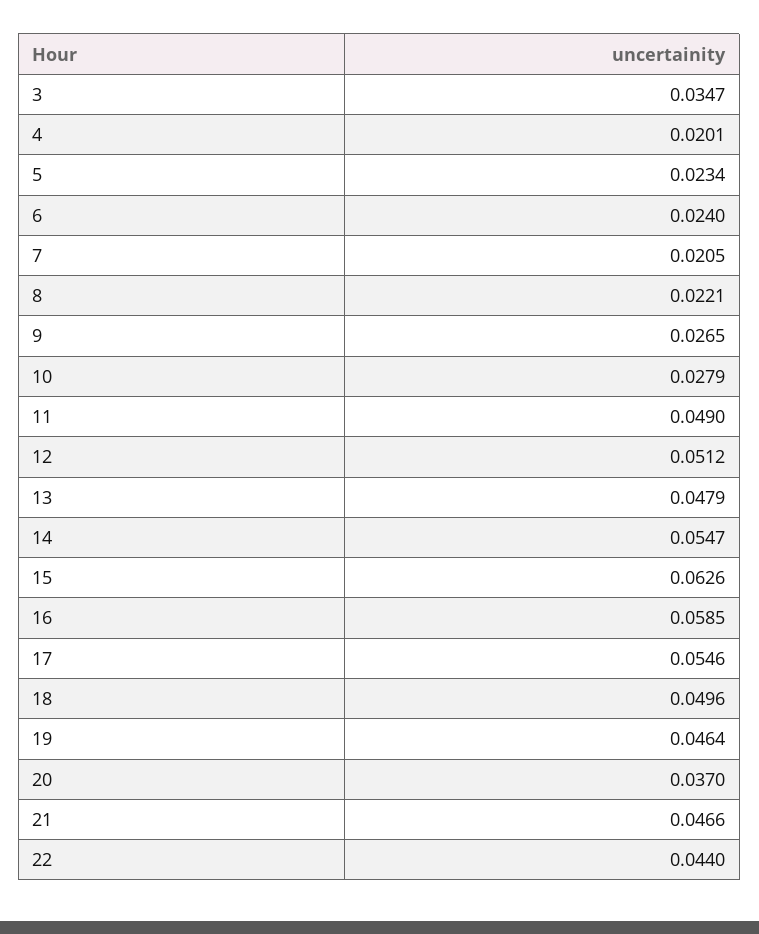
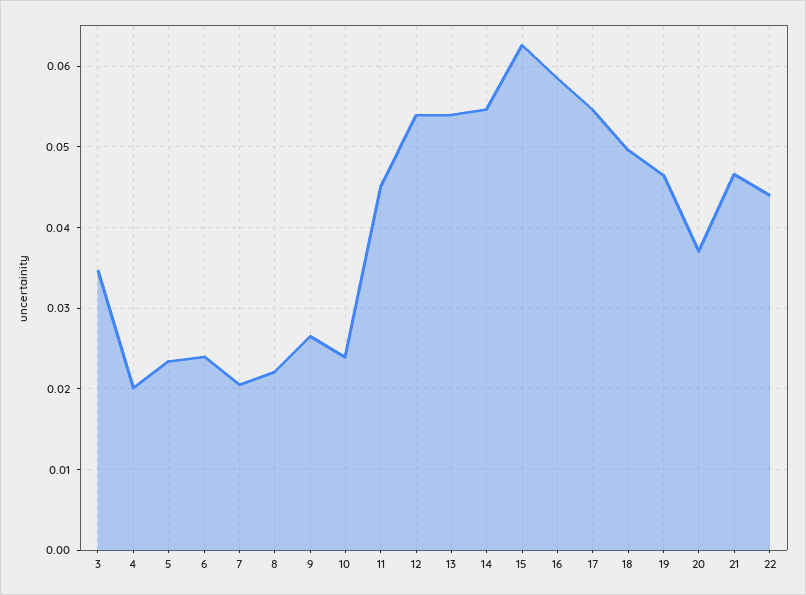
  {
    "3": 0.0347,
    "4": 0.0201,
    "5": 0.0234,
    "6": 0.024,
    "7": 0.0205,
    "8": 0.0221,
    "9": 0.0265,
-   "10": 0.0279,
+   "10": 0.024,
-   "11": 0.049,
+   "11": 0.045,
-   "12": 0.0512,
+   "12": 0.054,
-   "13": 0.0479,
+   "13": 0.054,
    "14": 0.0547,
    "15": 0.0626,
    "16": 0.0585,
    "17": 0.0546,
    "18": 0.0496,
    "19": 0.0464,
    "20": 0.037,
    "21": 0.0466,
    "22": 0.044
  }

